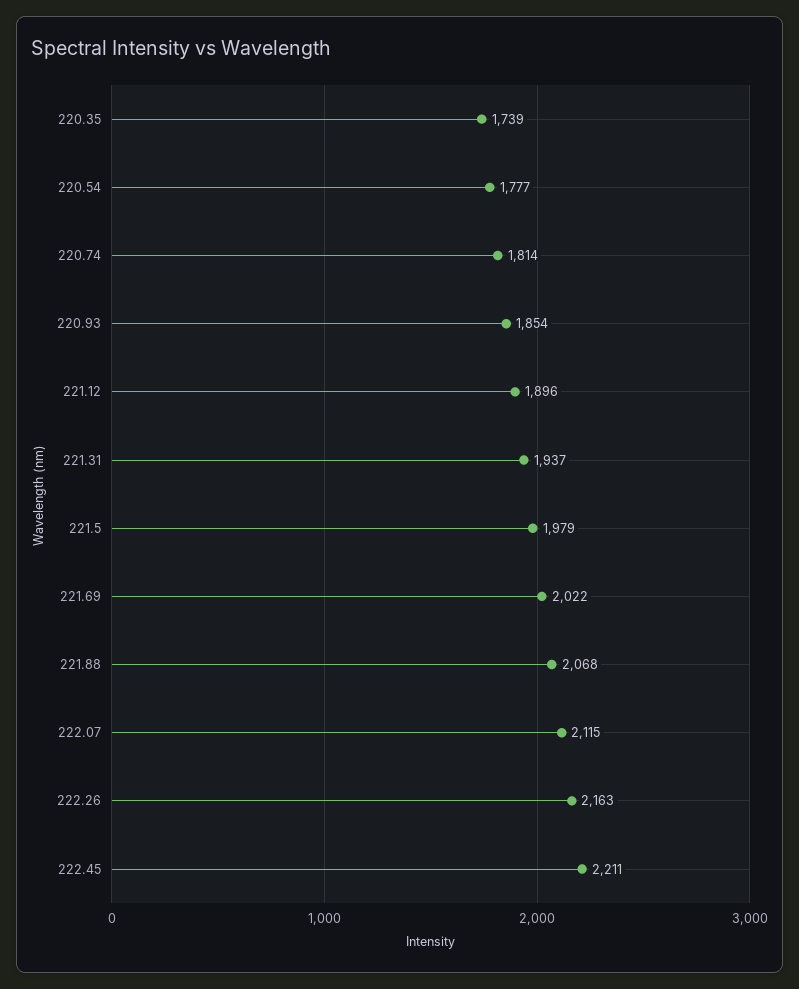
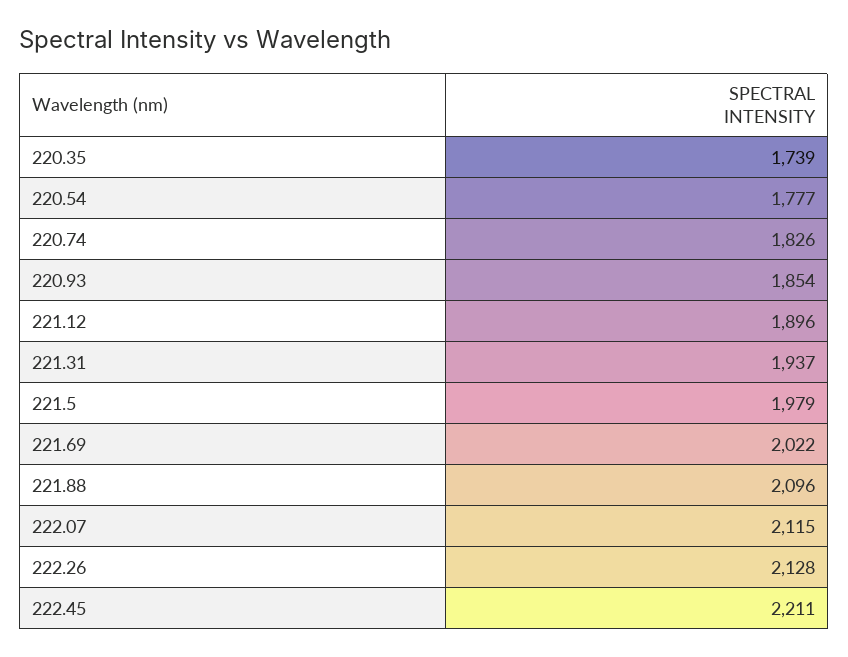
  {
    "220.35": 1739,
    "220.54": 1777,
-   "220.74": 1814,
+   "220.74": 1826,
    "220.93": 1854,
    "221.12": 1896,
    "221.31": 1937,
    "221.5": 1979,
    "221.69": 2022,
-   "221.88": 2068,
+   "221.88": 2096,
    "222.07": 2115,
-   "222.26": 2163,
+   "222.26": 2128,
    "222.45": 2211
  }

